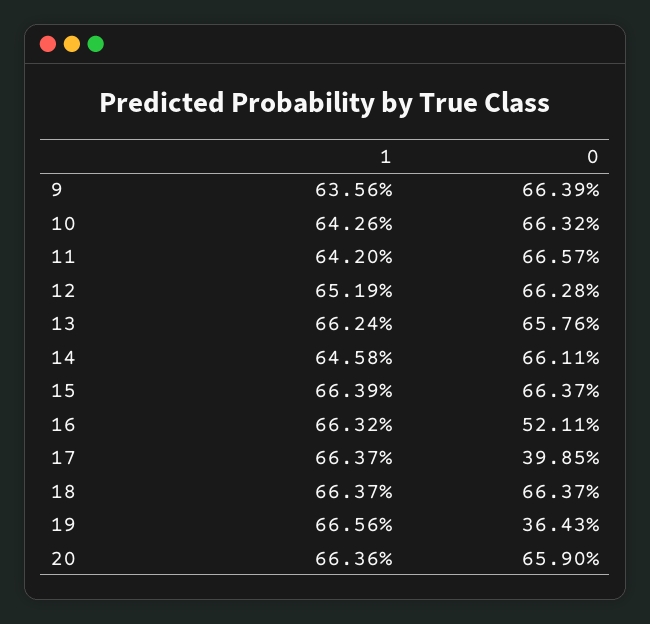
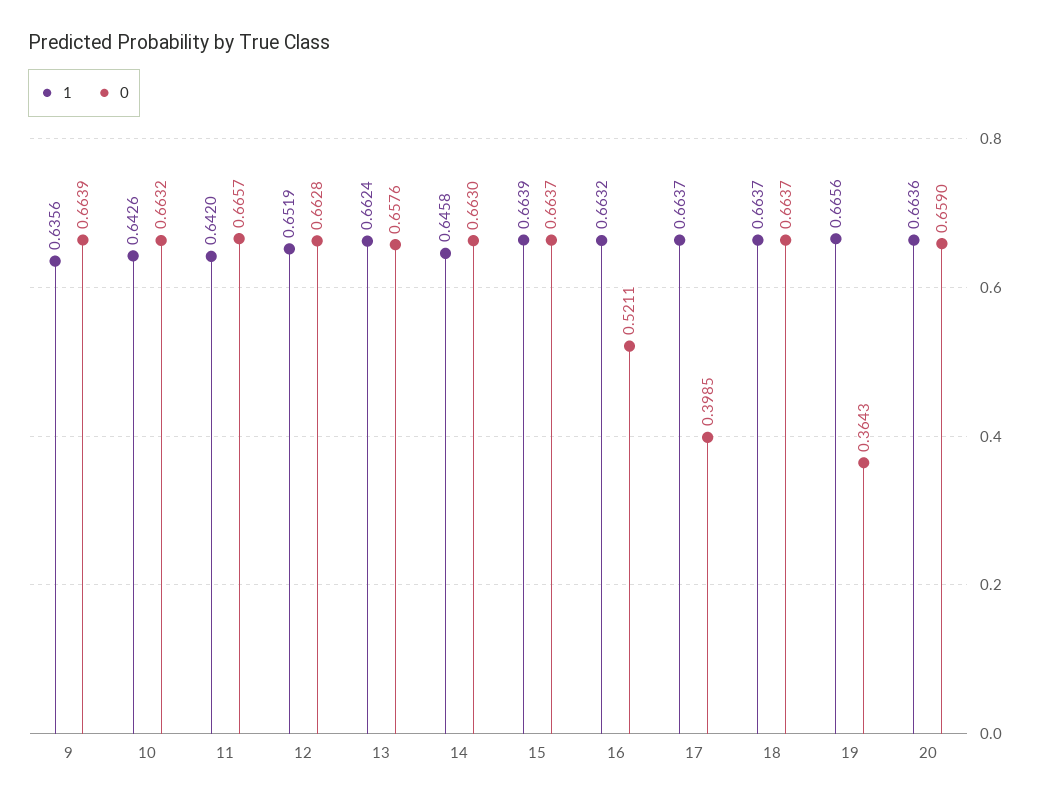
  {
    "1": {
      "9": 0.6356,
      "10": 0.6426,
      "11": 0.642,
      "12": 0.6519,
      "13": 0.6624,
      "14": 0.6458,
      "15": 0.6639,
      "16": 0.6632,
      "17": 0.6637,
      "18": 0.6637,
      "19": 0.6656,
      "20": 0.6636
    },
    "0": {
      "9": 0.6639,
      "10": 0.6632,
      "11": 0.6657,
      "12": 0.6628,
      "13": 0.6576,
-     "14": 0.6611,
+     "14": 0.663,
      "15": 0.6637,
      "16": 0.5211,
      "17": 0.3985,
      "18": 0.6637,
      "19": 0.3643,
      "20": 0.659
    }
  }

